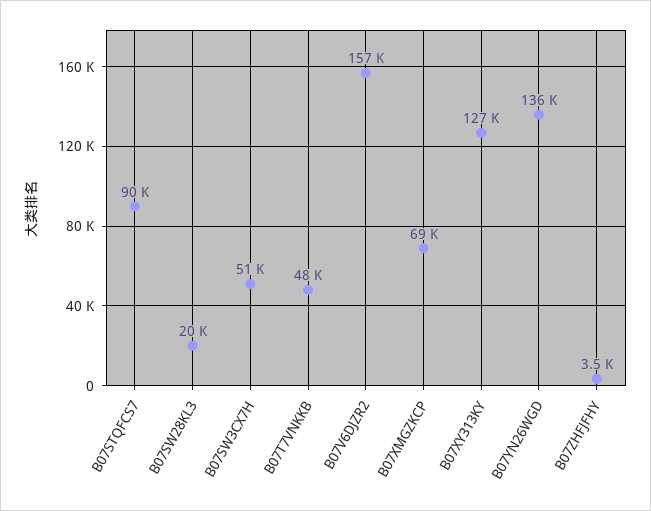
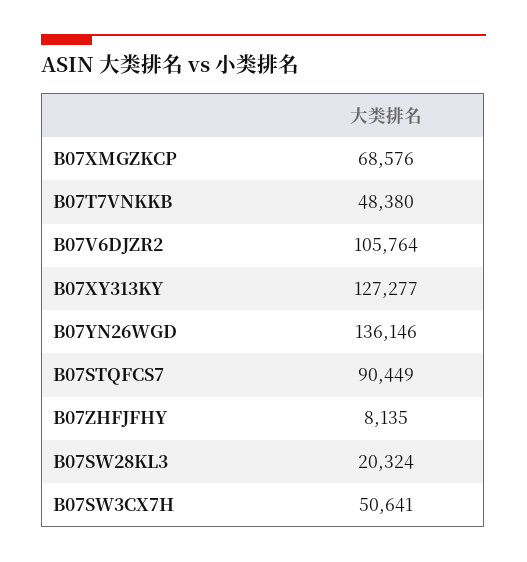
  {
    "B07STQFCS7": 90449,
    "B07SW28KL3": 20324,
    "B07SW3CX7H": 50641,
    "B07T7VNKKB": 48380,
-   "B07V6DJZR2": 157000,
+   "B07V6DJZR2": 105764,
    "B07XMGZKCP": 68576,
    "B07XY313KY": 127277,
    "B07YN26WGD": 136146,
-   "B07ZHFJFHY": 3500
+   "B07ZHFJFHY": 8135
  }

